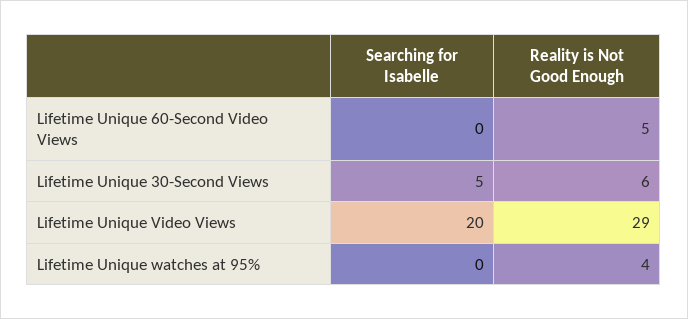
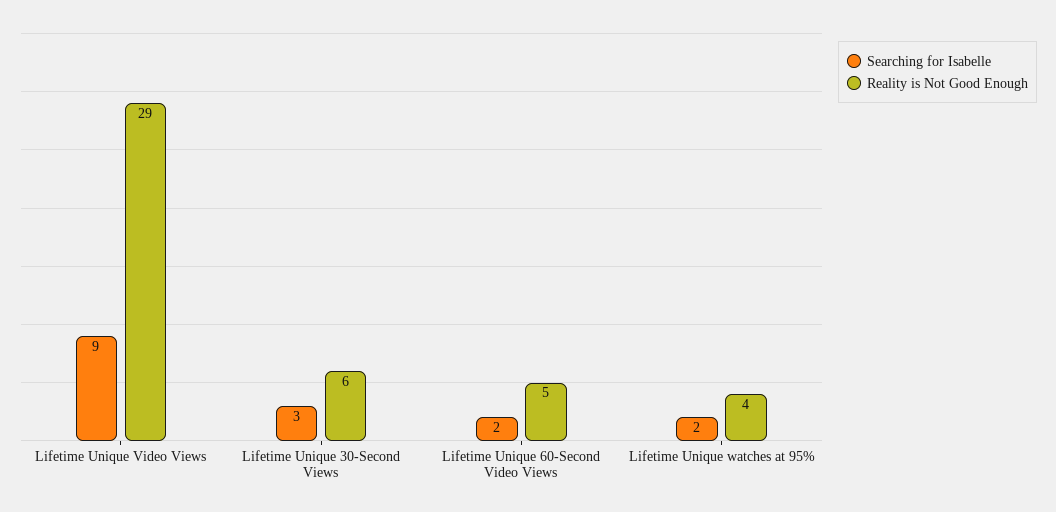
  {
    "Searching for Isabelle": {
-     "Lifetime Unique 60-Second Video Views": 0,
+     "Lifetime Unique 60-Second Video Views": 2,
-     "Lifetime Unique 30-Second Views": 5,
+     "Lifetime Unique 30-Second Views": 3,
-     "Lifetime Unique Video Views": 20,
+     "Lifetime Unique Video Views": 9,
-     "Lifetime Unique watches at 95%": 0
+     "Lifetime Unique watches at 95%": 2
    },
    "Reality is Not Good Enough": {
      "Lifetime Unique 60-Second Video Views": 5,
      "Lifetime Unique 30-Second Views": 6,
      "Lifetime Unique Video Views": 29,
      "Lifetime Unique watches at 95%": 4
    }
  }

